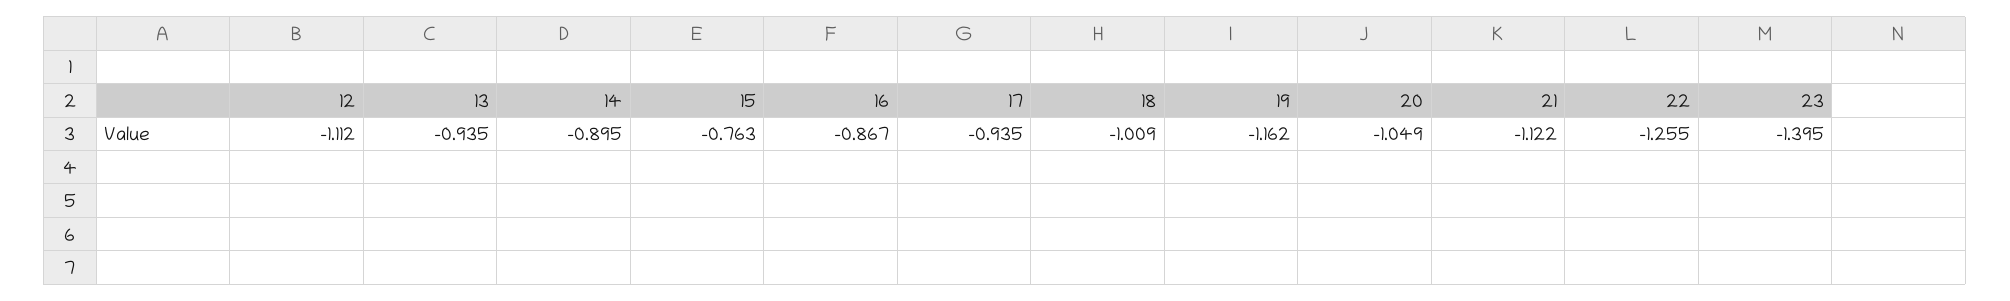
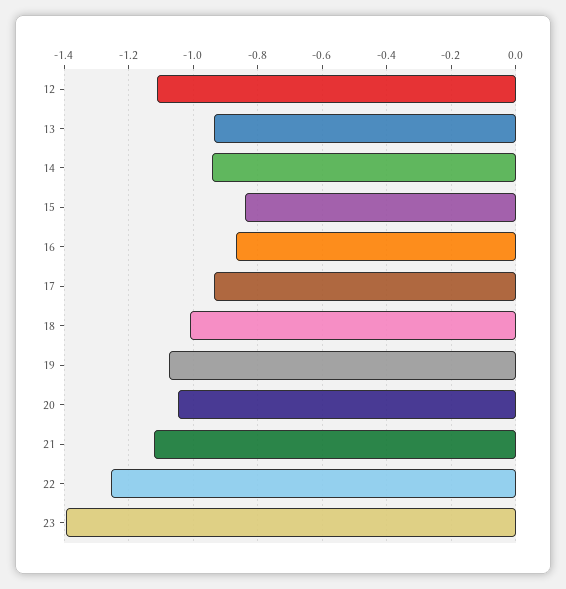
  {
    "12": -1.112,
    "13": -0.935,
-   "14": -0.895,
+   "14": -0.94,
-   "15": -0.763,
+   "15": -0.84,
    "16": -0.867,
    "17": -0.935,
    "18": -1.009,
-   "19": -1.162,
+   "19": -1.08,
    "20": -1.049,
    "21": -1.122,
    "22": -1.255,
    "23": -1.395
  }

